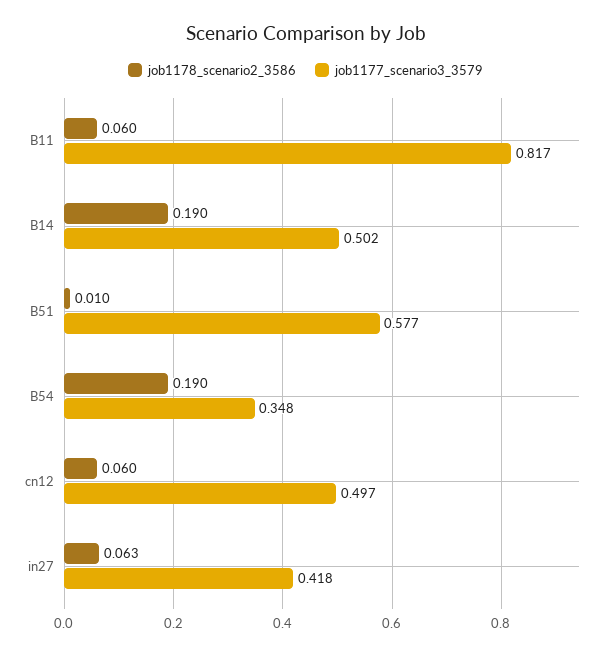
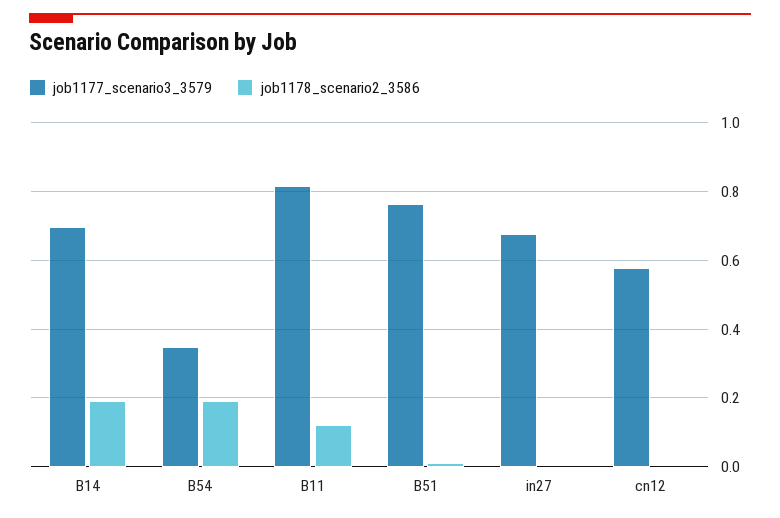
  {
    "job1178_scenario2_3586": {
-     "B11": 0.06,
+     "B11": 0.12,
      "B14": 0.19,
      "B51": 0.01,
      "B54": 0.19,
-     "cn12": 0.06,
+     "cn12": 0,
-     "in27": 0.063
+     "in27": 0
    },
    "job1177_scenario3_3579": {
      "B11": 0.817,
-     "B14": 0.502,
+     "B14": 0.7,
-     "B51": 0.577,
+     "B51": 0.76,
      "B54": 0.348,
-     "cn12": 0.497,
+     "cn12": 0.58,
-     "in27": 0.418
+     "in27": 0.68
    }
  }

